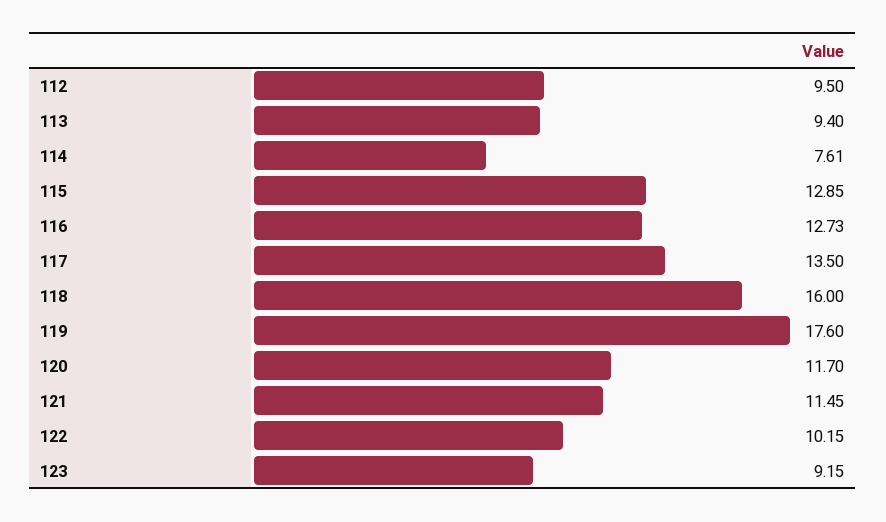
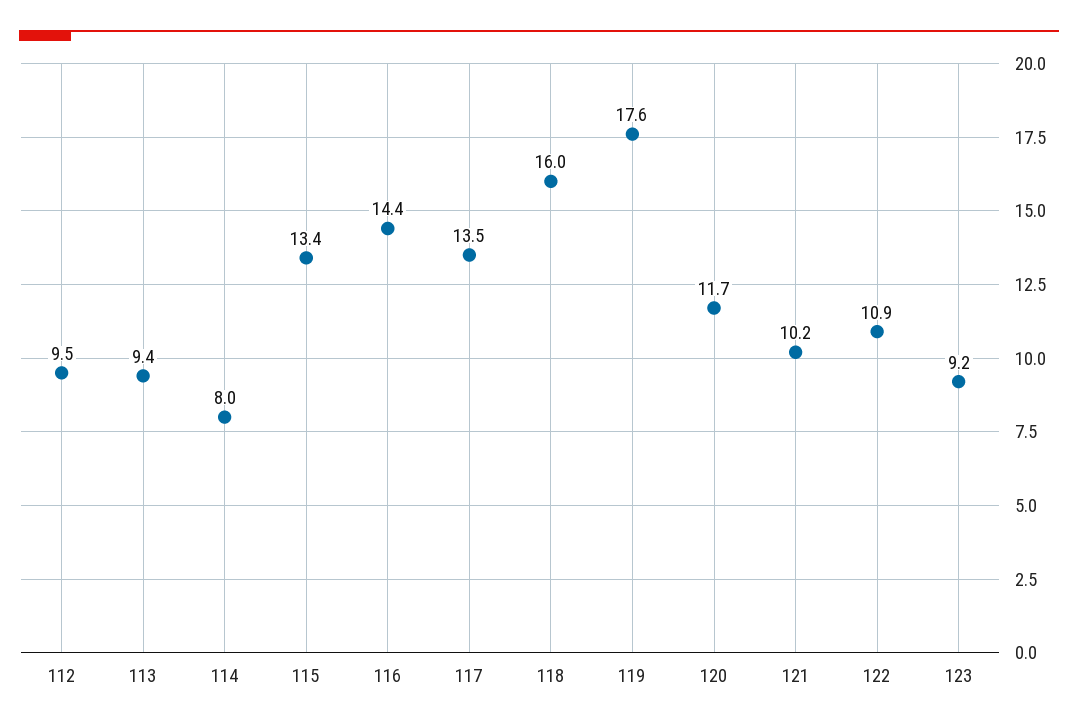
  {
    "112": 9.5,
    "113": 9.4,
-   "114": 7.61,
+   "114": 8,
-   "115": 12.85,
+   "115": 13.4,
-   "116": 12.73,
+   "116": 14.4,
    "117": 13.5,
    "118": 16,
    "119": 17.6,
    "120": 11.7,
-   "121": 11.45,
+   "121": 10.2,
-   "122": 10.15,
+   "122": 10.9,
    "123": 9.15
  }

